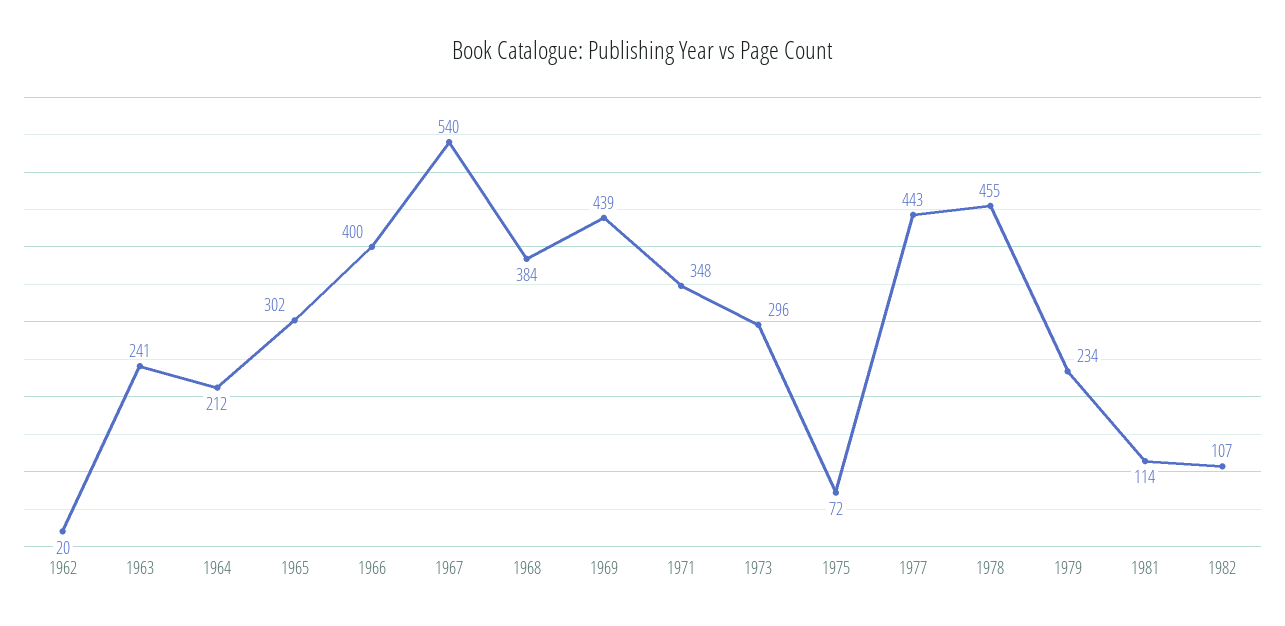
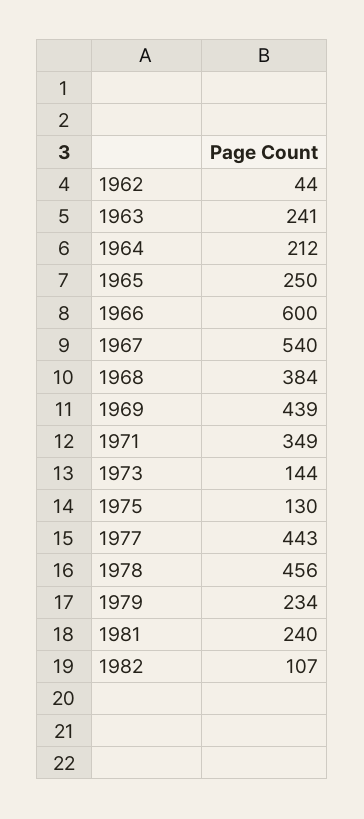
  {
-   "1962": 20,
+   "1962": 44,
    "1963": 241,
    "1964": 212,
-   "1965": 302,
+   "1965": 250,
-   "1966": 400,
+   "1966": 600,
    "1967": 540,
    "1968": 384,
    "1969": 439,
-   "1971": 348,
+   "1971": 349,
-   "1973": 296,
+   "1973": 144,
-   "1975": 72,
+   "1975": 130,
    "1977": 443,
-   "1978": 455,
+   "1978": 456,
    "1979": 234,
-   "1981": 114,
+   "1981": 240,
    "1982": 107
  }

